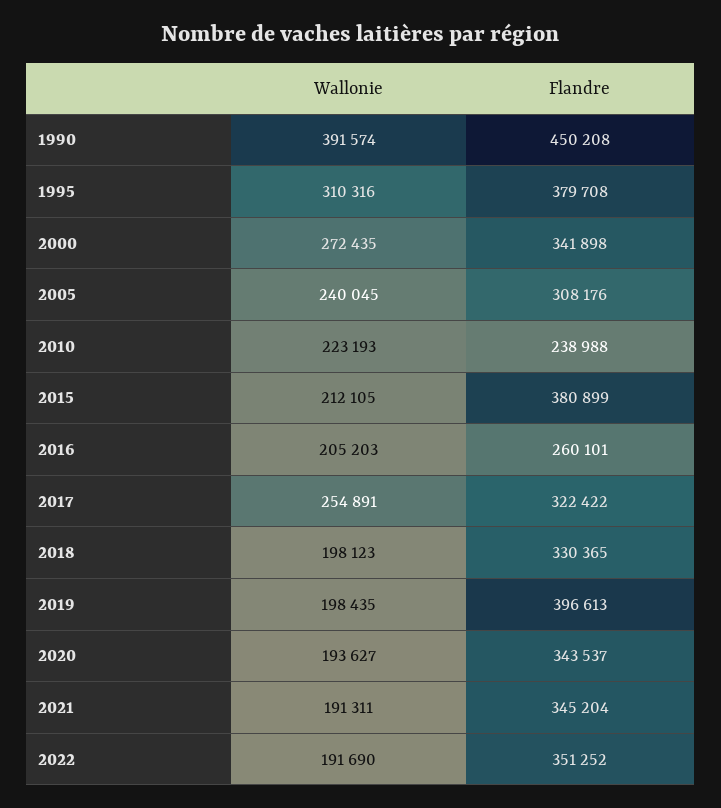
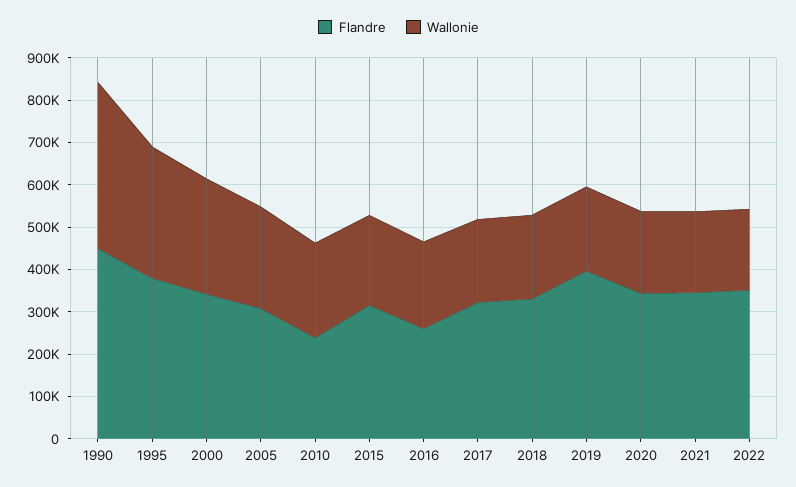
  {
    "Wallonie": {
      "1990": 391574,
      "1995": 310316,
      "2000": 272435,
      "2005": 240045,
      "2010": 223193,
      "2015": 212105,
      "2016": 205203,
-     "2017": 254891,
+     "2017": 200000,
      "2018": 198123,
      "2019": 198435,
      "2020": 193627,
      "2021": 191311,
      "2022": 191690
    },
    "Flandre": {
      "1990": 450208,
      "1995": 379708,
      "2000": 341898,
      "2005": 308176,
      "2010": 238988,
-     "2015": 380899,
+     "2015": 320000,
      "2016": 260101,
      "2017": 322422,
      "2018": 330365,
      "2019": 396613,
      "2020": 343537,
      "2021": 345204,
      "2022": 351252
    }
  }

